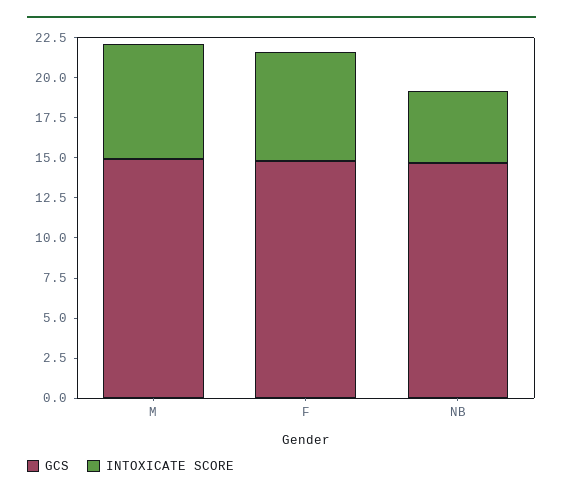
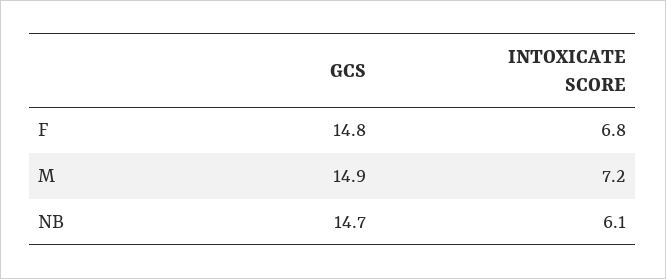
  {
    "GCS": {
      "M": 14.9,
      "F": 14.8,
      "NB": 14.7
    },
    "INTOXICATE SCORE": {
      "M": 7.2,
      "F": 6.8,
-     "NB": 4.5
+     "NB": 6.1
    }
  }

